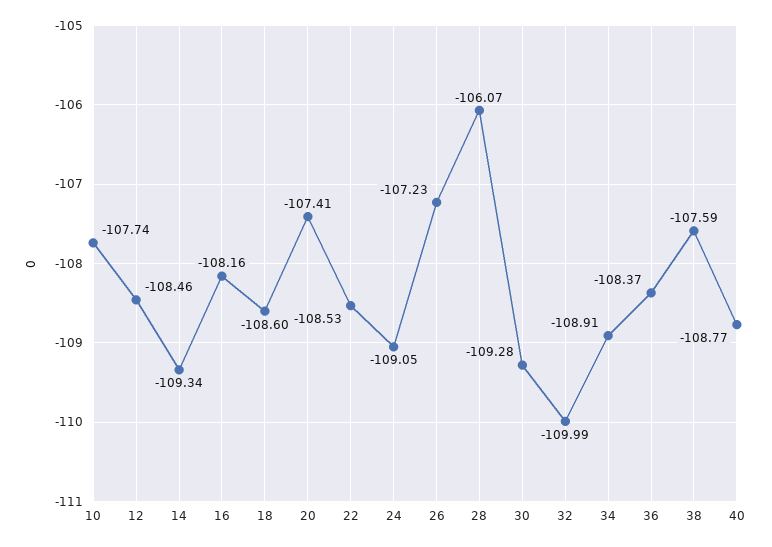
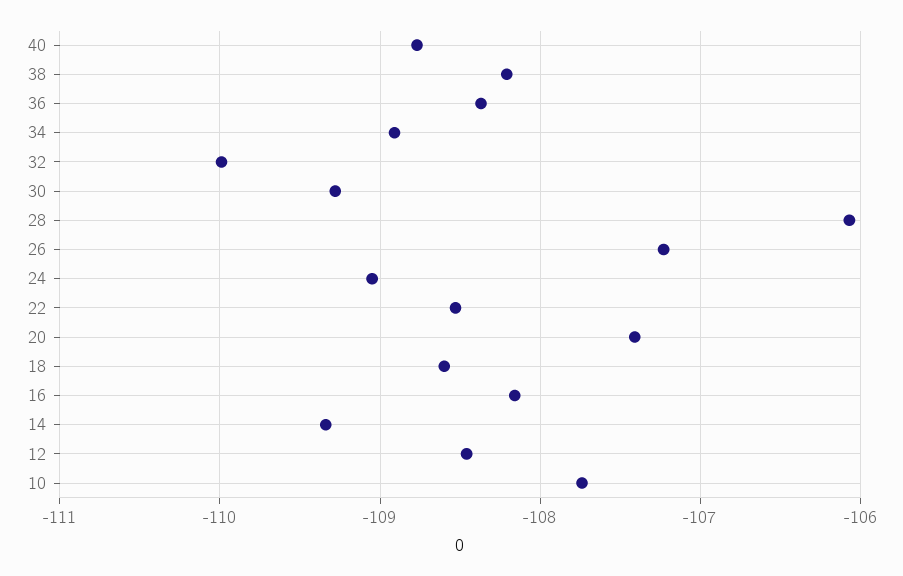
  {
    "10": -107.74,
    "12": -108.46,
    "14": -109.34,
    "16": -108.16,
    "18": -108.6,
    "20": -107.41,
    "22": -108.53,
    "24": -109.05,
    "26": -107.23,
    "28": -106.07,
    "30": -109.28,
    "32": -109.99,
    "34": -108.91,
    "36": -108.37,
-   "38": -107.59,
+   "38": -108.2,
    "40": -108.77
  }

